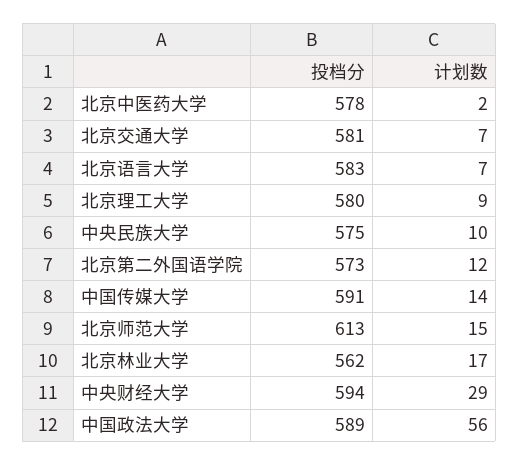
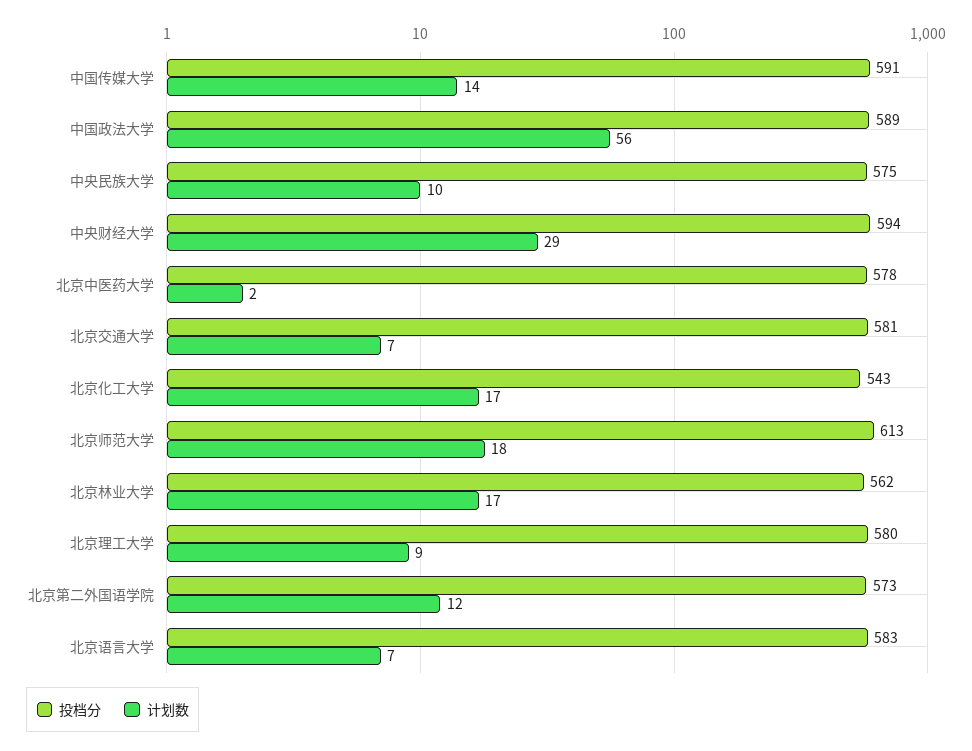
  {
    "投档分": {
      "北京中医药大学": 578,
      "北京交通大学": 581,
      "北京语言大学": 583,
      "北京理工大学": 580,
      "中央民族大学": 575,
      "北京第二外国语学院": 573,
      "中国传媒大学": 591,
      "北京师范大学": 613,
      "北京林业大学": 562,
      "中央财经大学": 594,
-     "中国政法大学": 589
+     "中国政法大学": 589,
+     "北京化工大学": 543
    },
    "计划数": {
      "北京中医药大学": 2,
      "北京交通大学": 7,
      "北京语言大学": 7,
      "北京理工大学": 9,
      "中央民族大学": 10,
      "北京第二外国语学院": 12,
      "中国传媒大学": 14,
-     "北京师范大学": 15,
+     "北京师范大学": 18,
      "北京林业大学": 17,
      "中央财经大学": 29,
-     "中国政法大学": 56
+     "中国政法大学": 56,
+     "北京化工大学": 17
    }
  }

